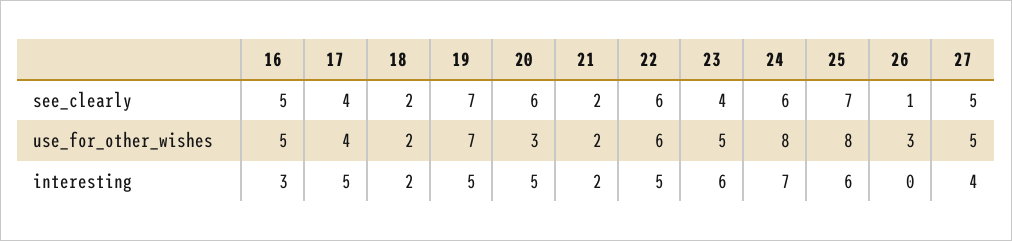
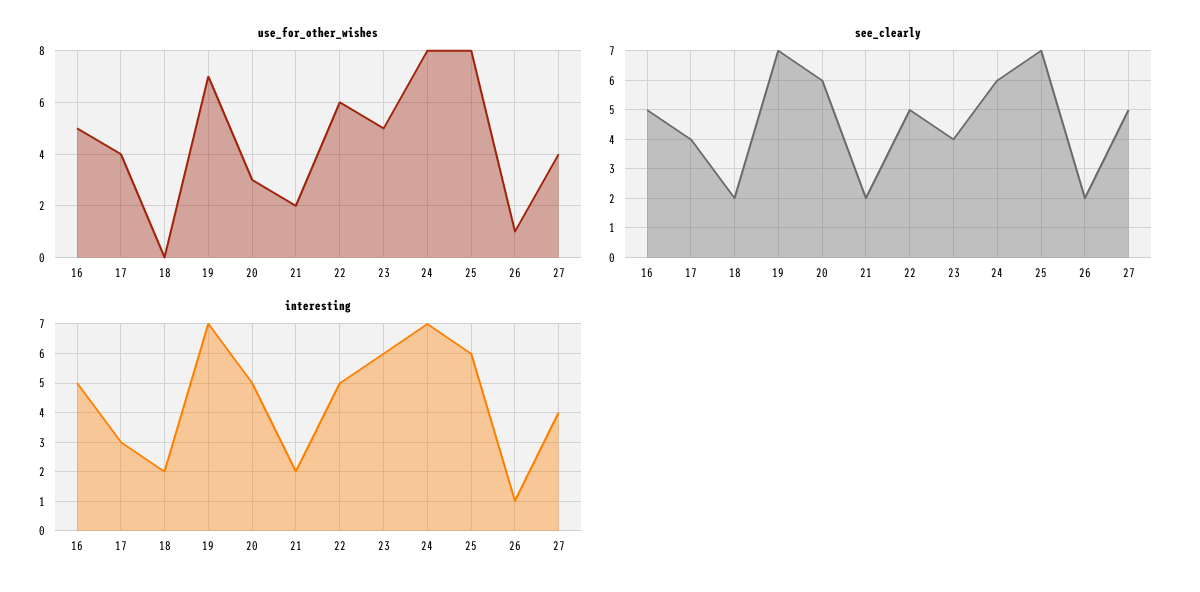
  {
    "see_clearly": {
      "16": 5,
      "17": 4,
      "18": 2,
      "19": 7,
      "20": 6,
      "21": 2,
-     "22": 6,
+     "22": 5,
      "23": 4,
      "24": 6,
      "25": 7,
-     "26": 1,
+     "26": 2,
      "27": 5
    },
    "use_for_other_wishes": {
      "16": 5,
      "17": 4,
-     "18": 2,
+     "18": 0,
      "19": 7,
      "20": 3,
      "21": 2,
      "22": 6,
      "23": 5,
      "24": 8,
      "25": 8,
-     "26": 3,
+     "26": 1,
-     "27": 5
+     "27": 4
    },
    "interesting": {
-     "16": 3,
+     "16": 5,
-     "17": 5,
+     "17": 3,
      "18": 2,
-     "19": 5,
+     "19": 7,
      "20": 5,
      "21": 2,
      "22": 5,
      "23": 6,
      "24": 7,
      "25": 6,
-     "26": 0,
+     "26": 1,
      "27": 4
    }
  }

